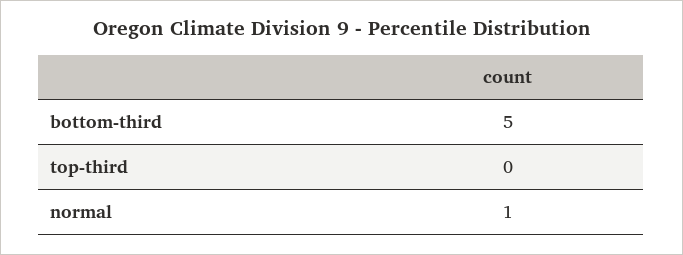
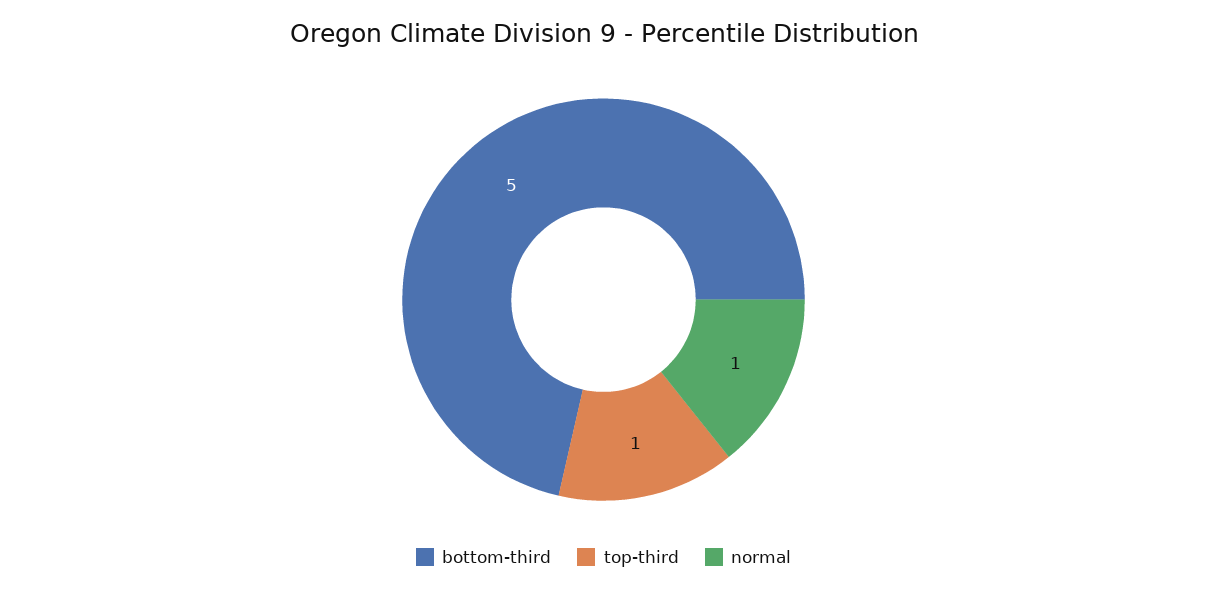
  {
    "bottom-third": 5,
-   "top-third": 0,
+   "top-third": 1,
    "normal": 1
  }

